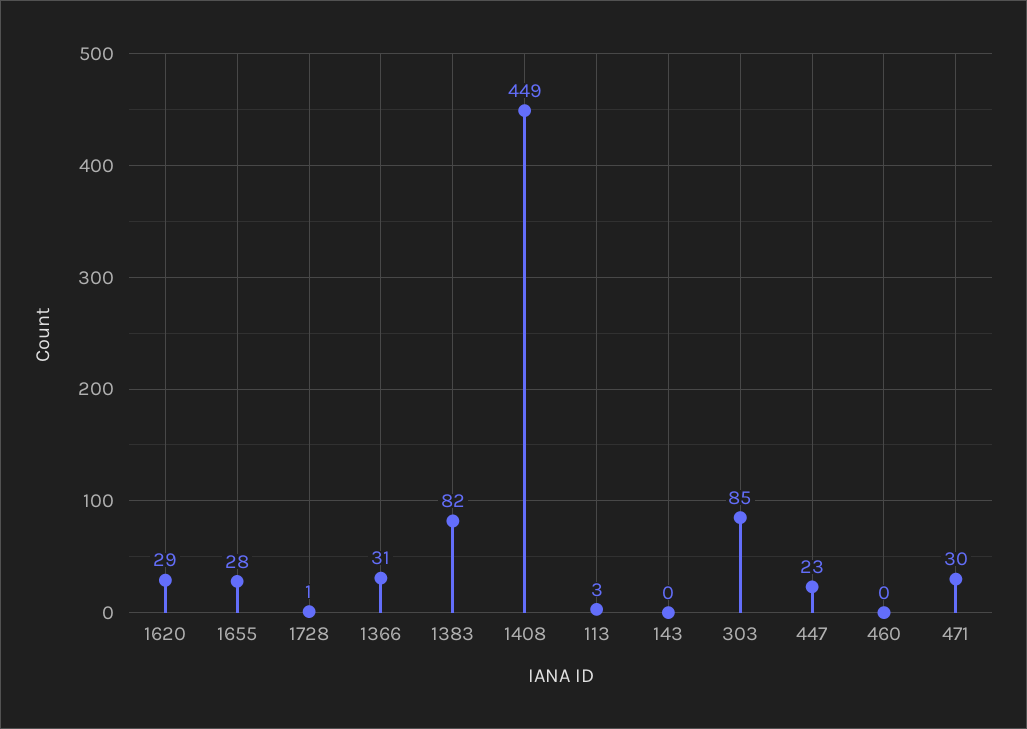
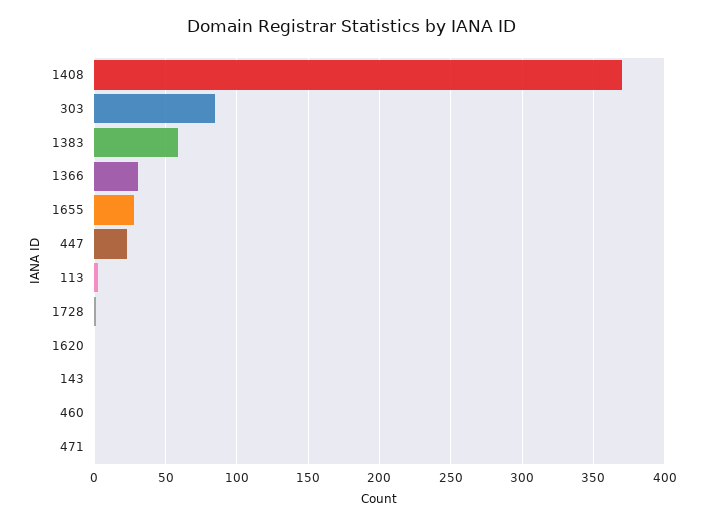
  {
-   "1620": 29,
+   "1620": 0,
    "1655": 28,
    "1728": 1,
    "1366": 31,
-   "1383": 82,
+   "1383": 60,
-   "1408": 449,
+   "1408": 370,
    "113": 3,
    "143": 0,
    "303": 85,
    "447": 23,
    "460": 0,
-   "471": 30
+   "471": 0
  }

